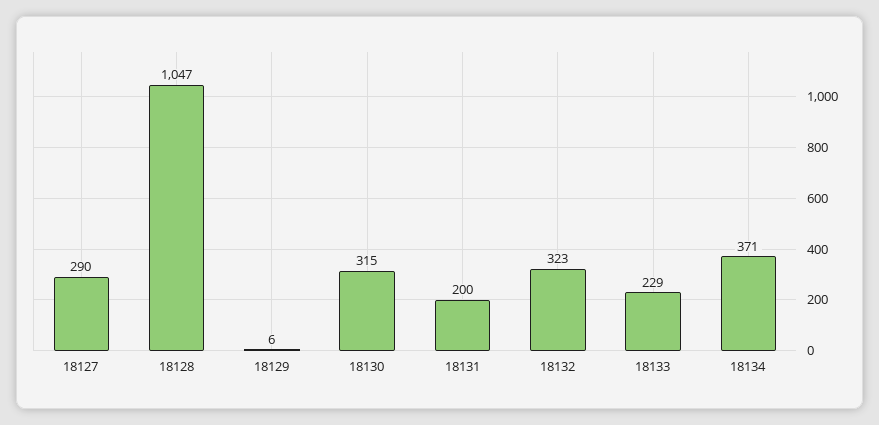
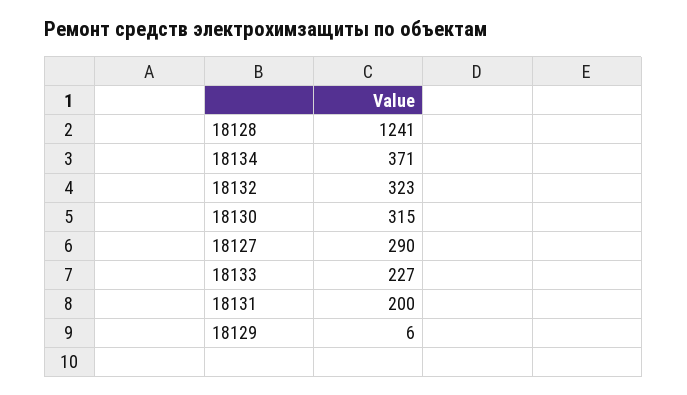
  {
    "18127": 290,
-   "18128": 1047,
+   "18128": 1241,
    "18129": 6,
    "18130": 315,
    "18131": 200,
    "18132": 323,
-   "18133": 229,
+   "18133": 227,
    "18134": 371
  }

